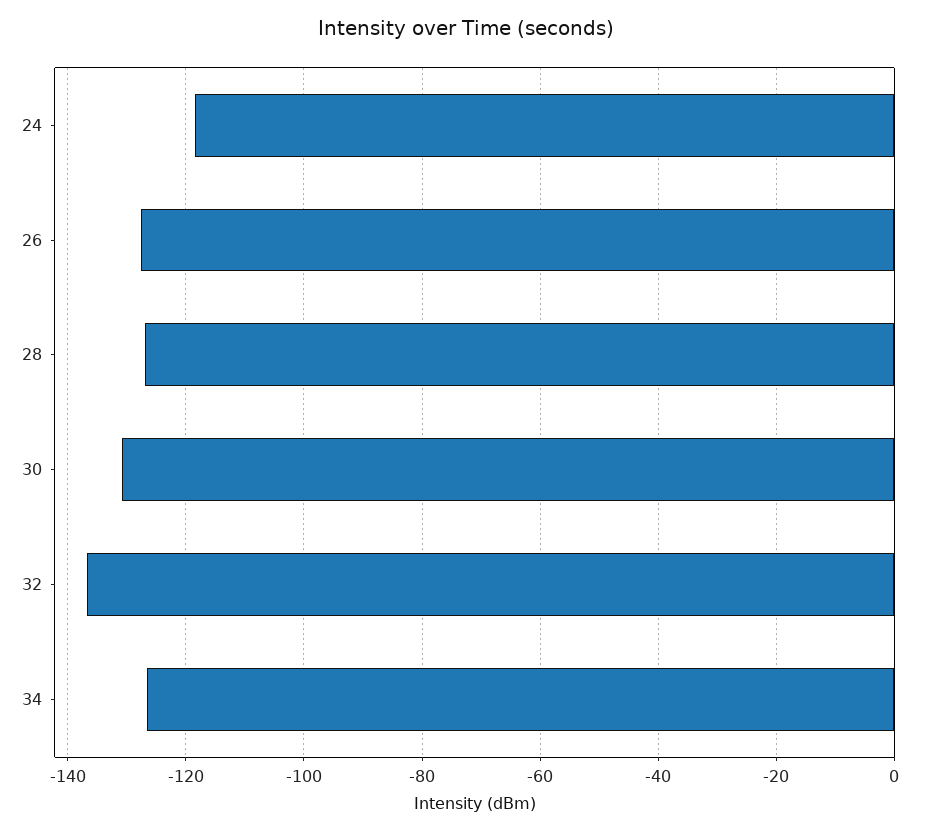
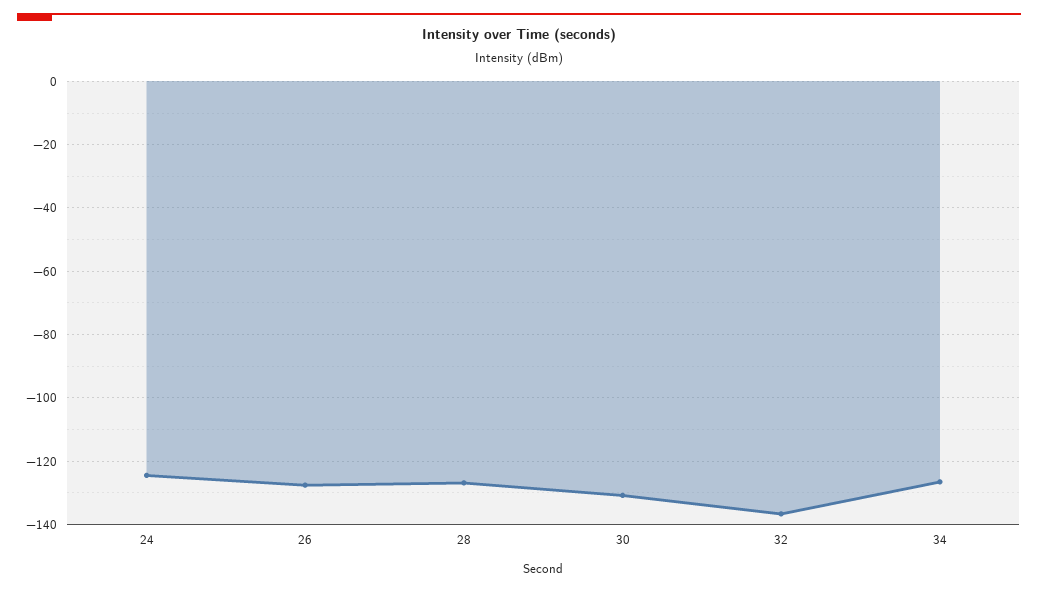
  {
-   "24": -118,
+   "24": -124,
    "26": -128,
    "28": -126,
    "30": -130,
    "32": -136,
    "34": -126
  }

